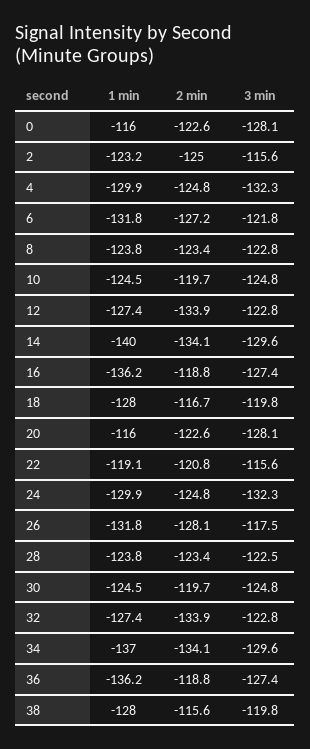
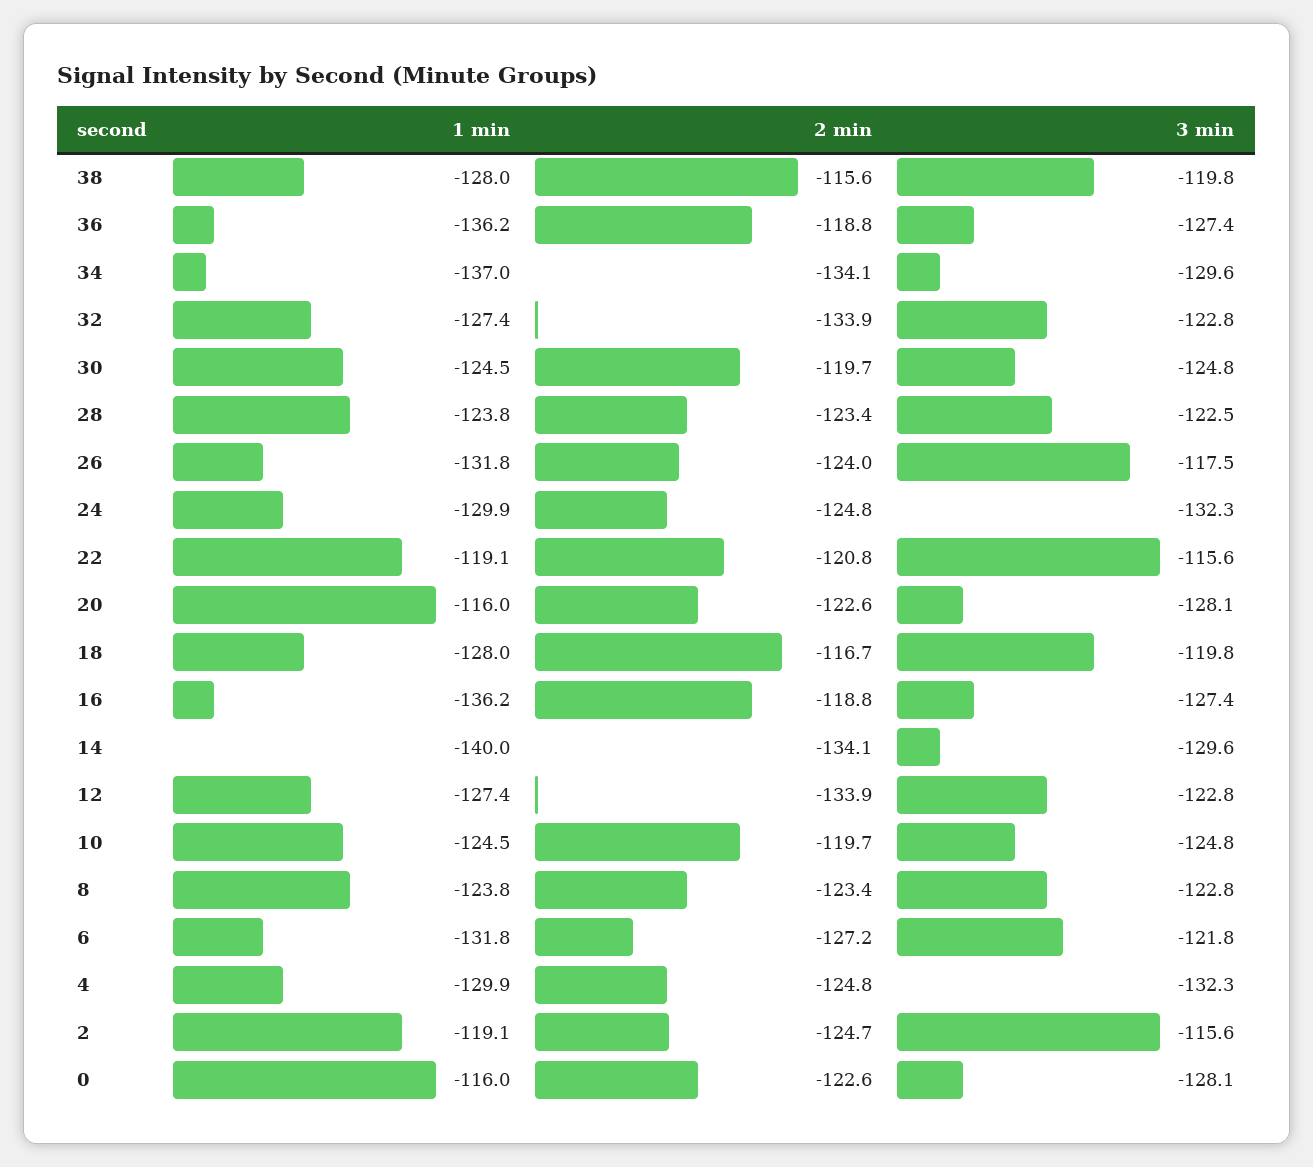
  {
    "1 min": {
      "0": -116,
-     "2": -123.2,
+     "2": -119.1,
      "4": -129.9,
      "6": -131.8,
      "8": -123.8,
      "10": -124.5,
      "12": -127.4,
      "14": -140,
      "16": -136.2,
      "18": -128,
      "20": -116,
      "22": -119.1,
      "24": -129.9,
      "26": -131.8,
      "28": -123.8,
      "30": -124.5,
      "32": -127.4,
      "34": -137,
      "36": -136.2,
      "38": -128
    },
    "2 min": {
      "0": -122.6,
-     "2": -125,
+     "2": -124.7,
      "4": -124.8,
      "6": -127.2,
      "8": -123.4,
      "10": -119.7,
      "12": -133.9,
      "14": -134.1,
      "16": -118.8,
      "18": -116.7,
      "20": -122.6,
      "22": -120.8,
      "24": -124.8,
-     "26": -128.1,
+     "26": -124,
      "28": -123.4,
      "30": -119.7,
      "32": -133.9,
      "34": -134.1,
      "36": -118.8,
      "38": -115.6
    },
    "3 min": {
      "0": -128.1,
      "2": -115.6,
      "4": -132.3,
      "6": -121.8,
      "8": -122.8,
      "10": -124.8,
      "12": -122.8,
      "14": -129.6,
      "16": -127.4,
      "18": -119.8,
      "20": -128.1,
      "22": -115.6,
      "24": -132.3,
      "26": -117.5,
      "28": -122.5,
      "30": -124.8,
      "32": -122.8,
      "34": -129.6,
      "36": -127.4,
      "38": -119.8
    }
  }

